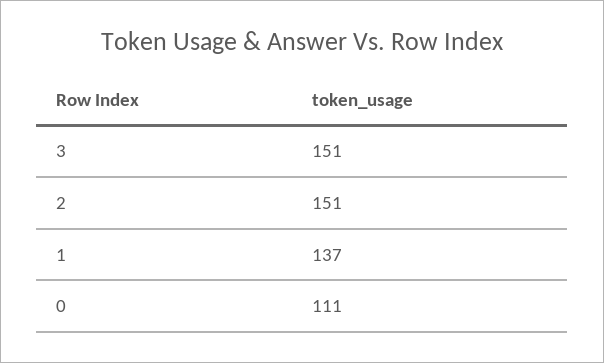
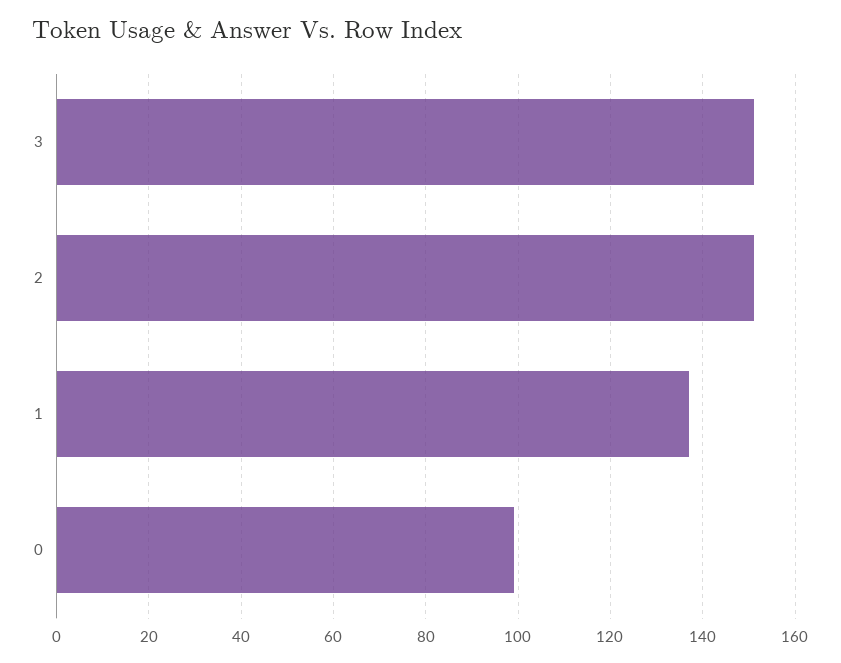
  {
    "3": 151,
    "2": 151,
    "1": 137,
-   "0": 111
+   "0": 100
  }

